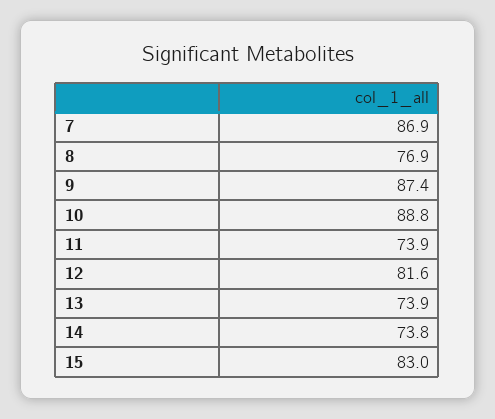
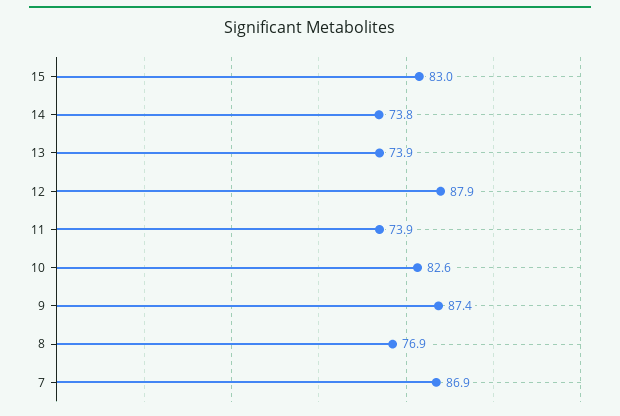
  {
    "7": 86.9,
    "8": 76.9,
    "9": 87.4,
-   "10": 88.8,
+   "10": 82.6,
    "11": 73.9,
-   "12": 81.6,
+   "12": 87.9,
    "13": 73.9,
    "14": 73.8,
    "15": 83
  }

